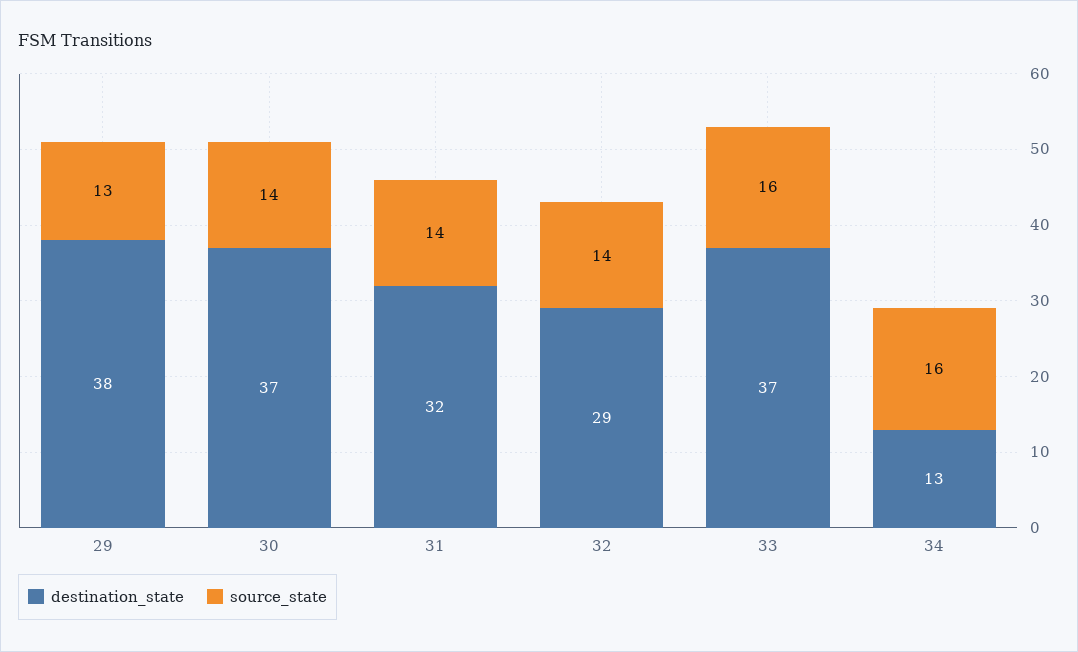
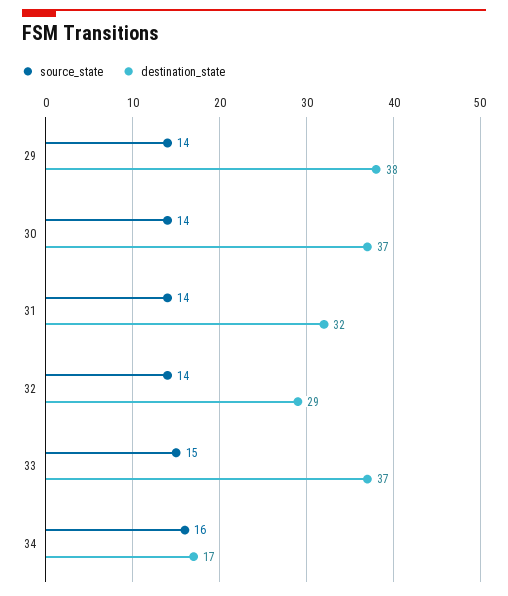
  {
    "destination_state": {
      "29": 38,
      "30": 37,
      "31": 32,
      "32": 29,
      "33": 37,
-     "34": 13
+     "34": 17
    },
    "source_state": {
-     "29": 13,
+     "29": 14,
      "30": 14,
      "31": 14,
      "32": 14,
-     "33": 16,
+     "33": 15,
      "34": 16
    }
  }

